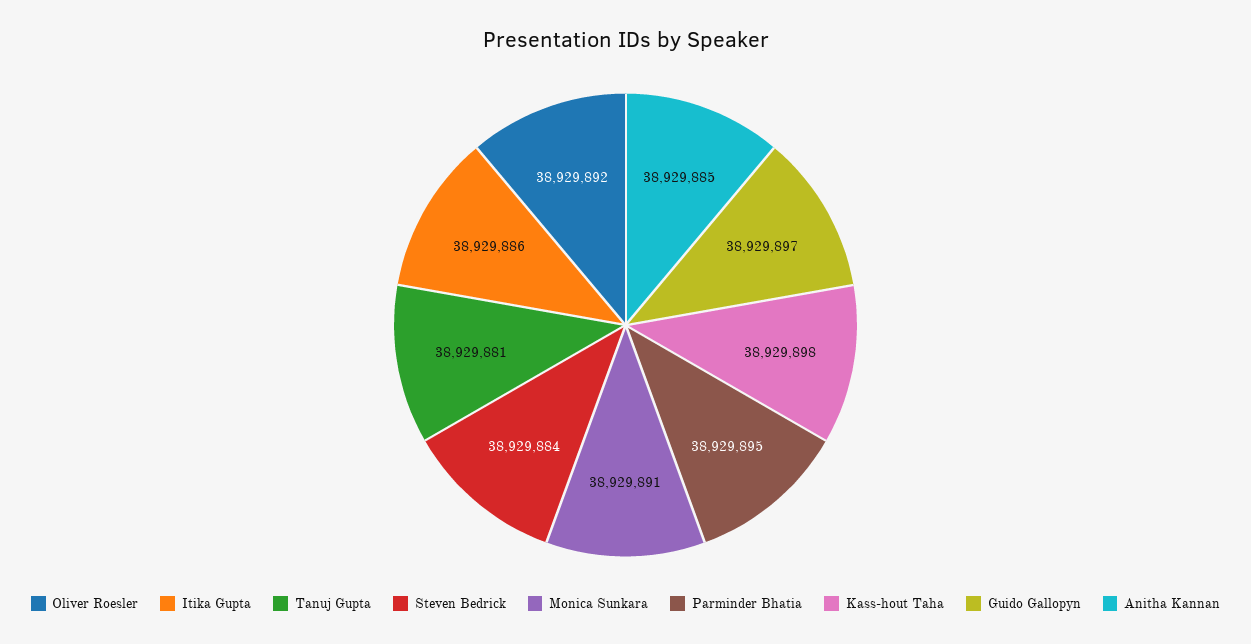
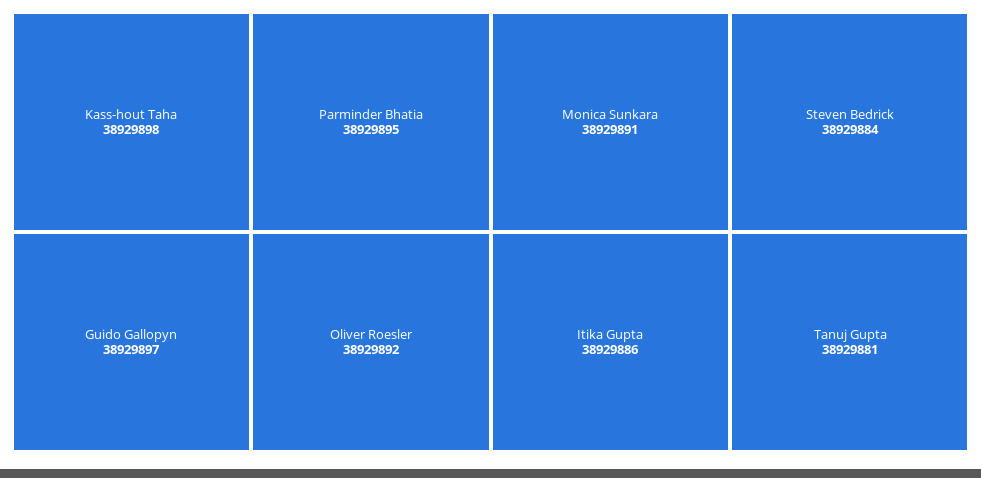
  {
    "Oliver Roesler": 38929892,
    "Itika Gupta": 38929886,
    "Tanuj Gupta": 38929881,
    "Steven Bedrick": 38929884,
    "Monica Sunkara": 38929891,
    "Parminder Bhatia": 38929895,
    "Kass-hout Taha": 38929898,
-   "Guido Gallopyn": 38929897,
+   "Guido Gallopyn": 38929897
-   "Anitha Kannan": 38929885
  }

